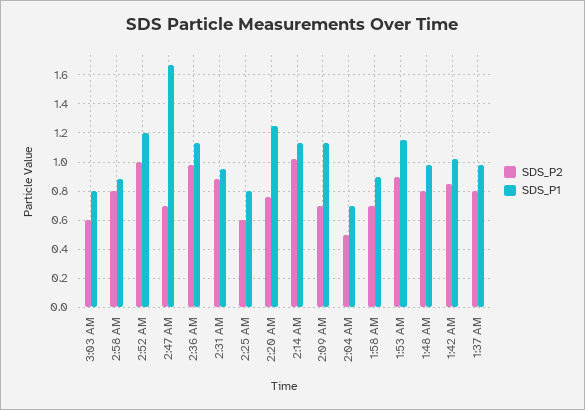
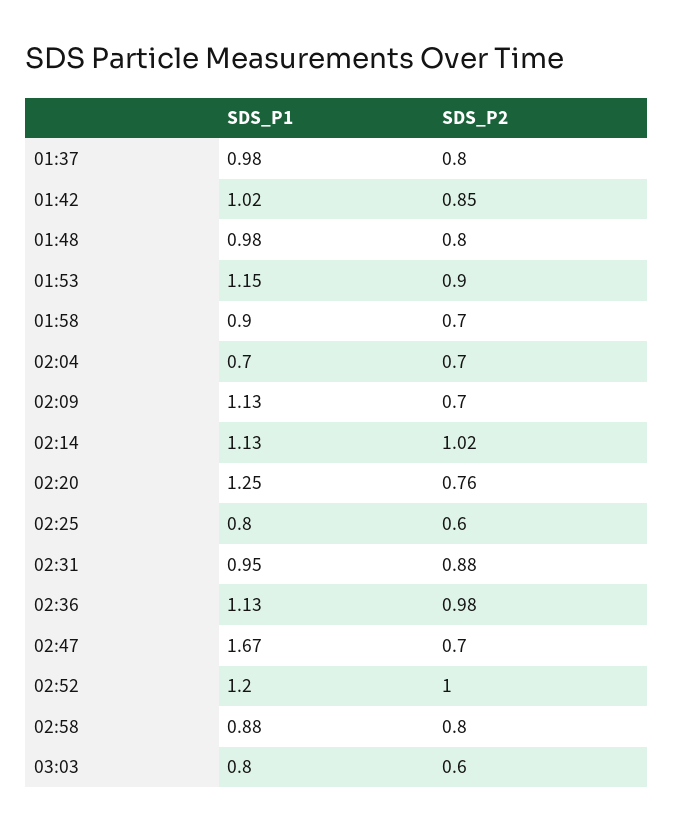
  {
    "SDS_P2": {
      "3:03 AM": 0.6,
      "2:58 AM": 0.8,
      "2:52 AM": 1,
      "2:47 AM": 0.7,
      "2:36 AM": 0.98,
      "2:31 AM": 0.88,
      "2:25 AM": 0.6,
      "2:20 AM": 0.76,
      "2:14 AM": 1.02,
      "2:09 AM": 0.7,
-     "2:04 AM": 0.5,
+     "2:04 AM": 0.7,
      "1:58 AM": 0.7,
      "1:53 AM": 0.9,
      "1:48 AM": 0.8,
      "1:42 AM": 0.85,
      "1:37 AM": 0.8
    },
    "SDS_P1": {
      "3:03 AM": 0.8,
      "2:58 AM": 0.88,
      "2:52 AM": 1.2,
      "2:47 AM": 1.67,
      "2:36 AM": 1.13,
      "2:31 AM": 0.95,
      "2:25 AM": 0.8,
      "2:20 AM": 1.25,
      "2:14 AM": 1.13,
      "2:09 AM": 1.13,
      "2:04 AM": 0.7,
      "1:58 AM": 0.9,
      "1:53 AM": 1.15,
      "1:48 AM": 0.98,
      "1:42 AM": 1.02,
      "1:37 AM": 0.98
    }
  }

